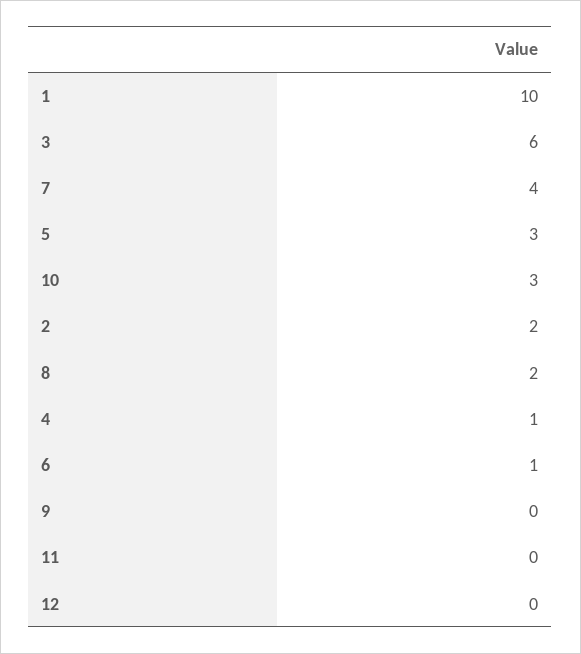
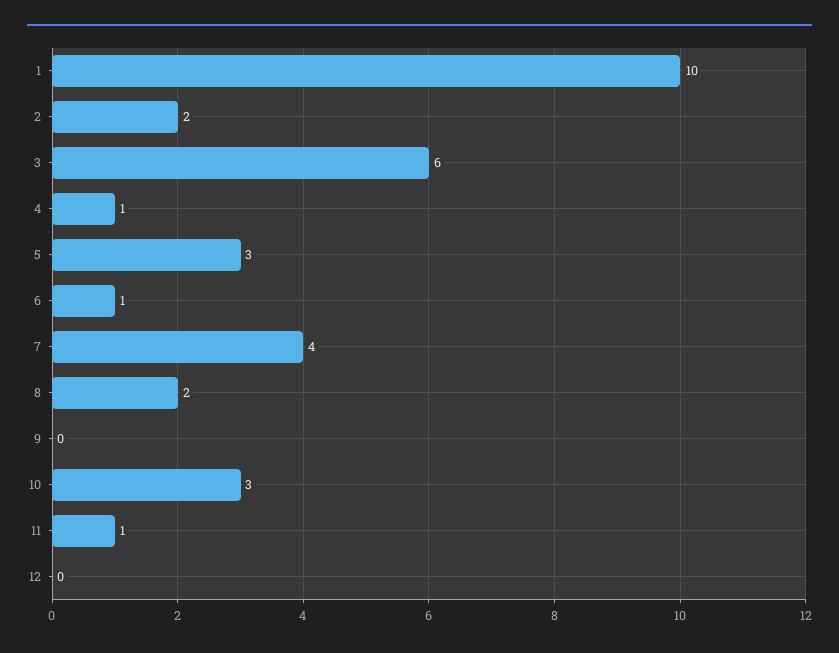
  {
    "1": 10,
    "3": 6,
    "7": 4,
    "5": 3,
    "10": 3,
    "2": 2,
    "8": 2,
    "4": 1,
    "6": 1,
    "9": 0,
-   "11": 0,
+   "11": 1,
    "12": 0
  }

